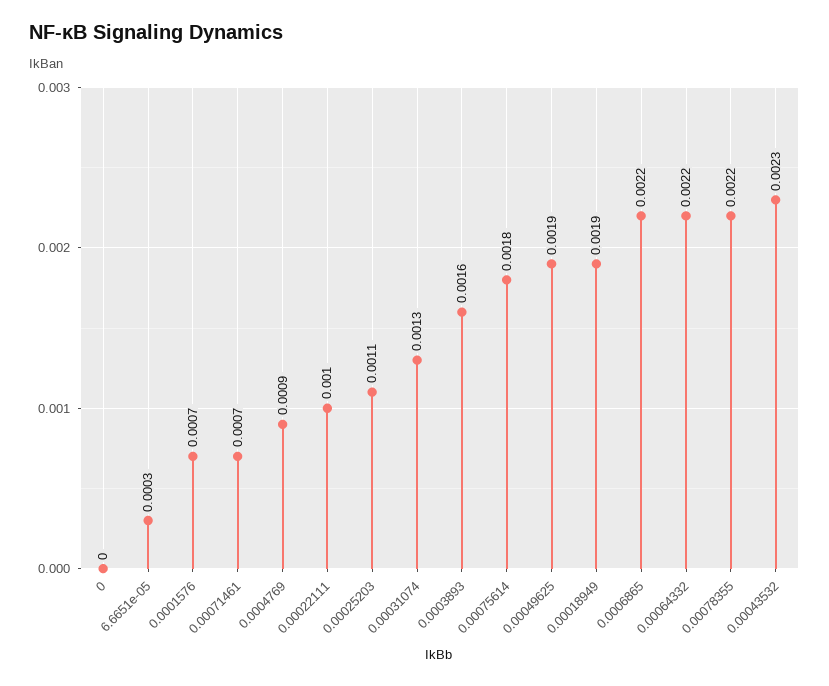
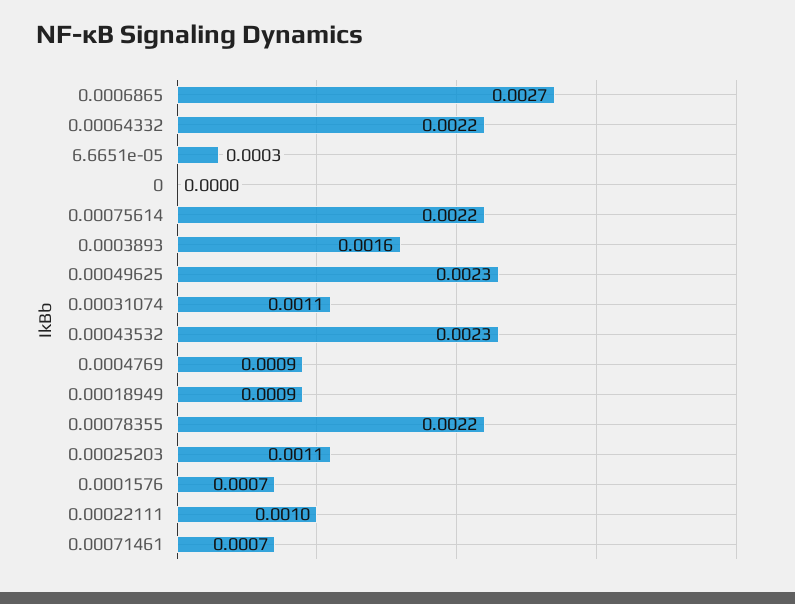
  {
    "0": 0,
    "6.6651e-05": 0.0003,
    "0.0001576": 0.0007,
    "0.00071461": 0.0007,
    "0.0004769": 0.0009,
    "0.00022111": 0.001,
    "0.00025203": 0.0011,
-   "0.00031074": 0.0013,
+   "0.00031074": 0.0011,
    "0.0003893": 0.0016,
-   "0.00075614": 0.0018,
+   "0.00075614": 0.0022,
-   "0.00049625": 0.0019,
+   "0.00049625": 0.0023,
-   "0.00018949": 0.0019,
+   "0.00018949": 0.0009,
-   "0.0006865": 0.0022,
+   "0.0006865": 0.0027,
    "0.00064332": 0.0022,
    "0.00078355": 0.0022,
    "0.00043532": 0.0023
  }

